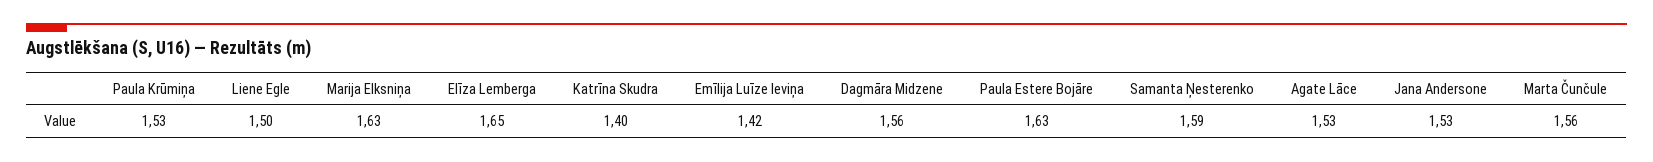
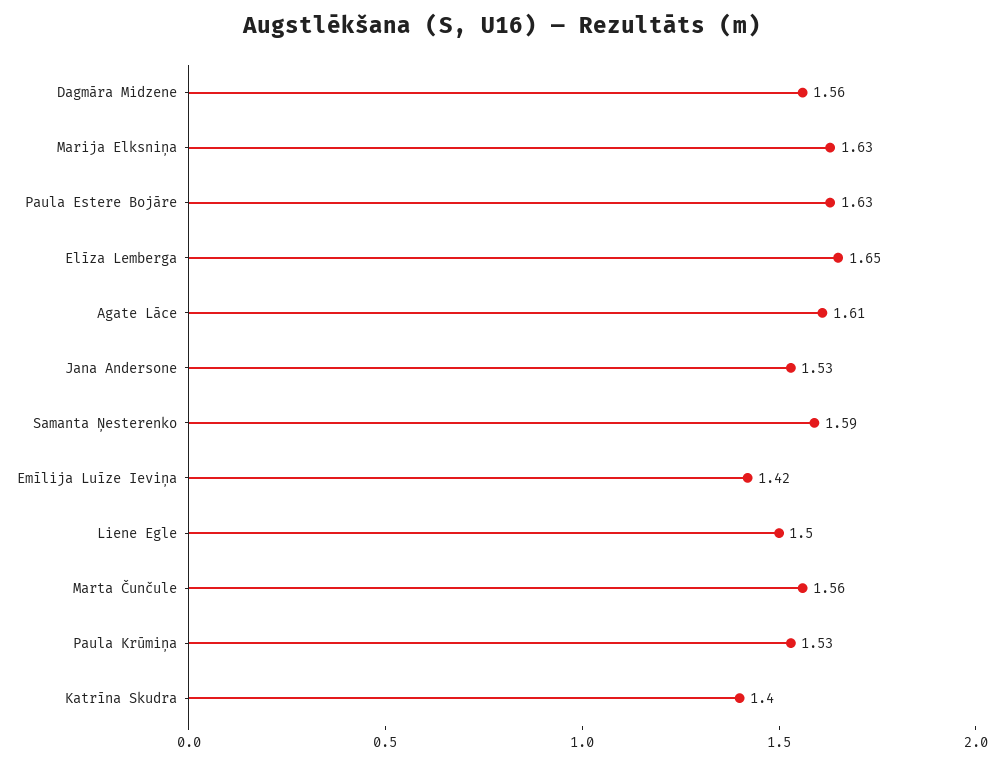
  {
    "Paula Krūmiņa": 1.53,
    "Liene Egle": 1.5,
    "Marija Elksniņa": 1.63,
    "Elīza Lemberga": 1.65,
    "Katrīna Skudra": 1.4,
    "Emīlija Luīze Ieviņa": 1.42,
    "Dagmāra Midzene": 1.56,
    "Paula Estere Bojāre": 1.63,
    "Samanta Ņesterenko": 1.59,
-   "Agate Lāce": 1.53,
+   "Agate Lāce": 1.61,
    "Jana Andersone": 1.53,
    "Marta Čunčule": 1.56
  }

